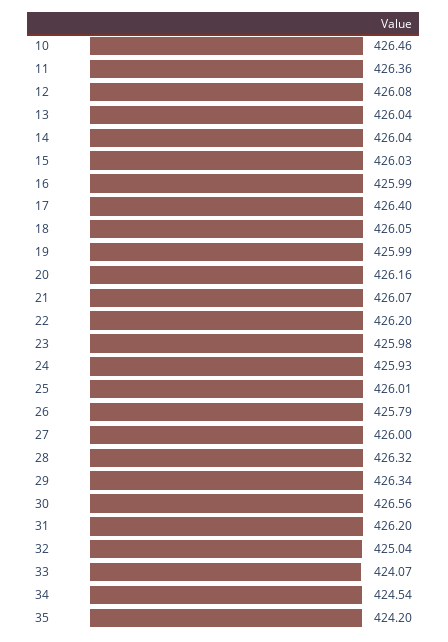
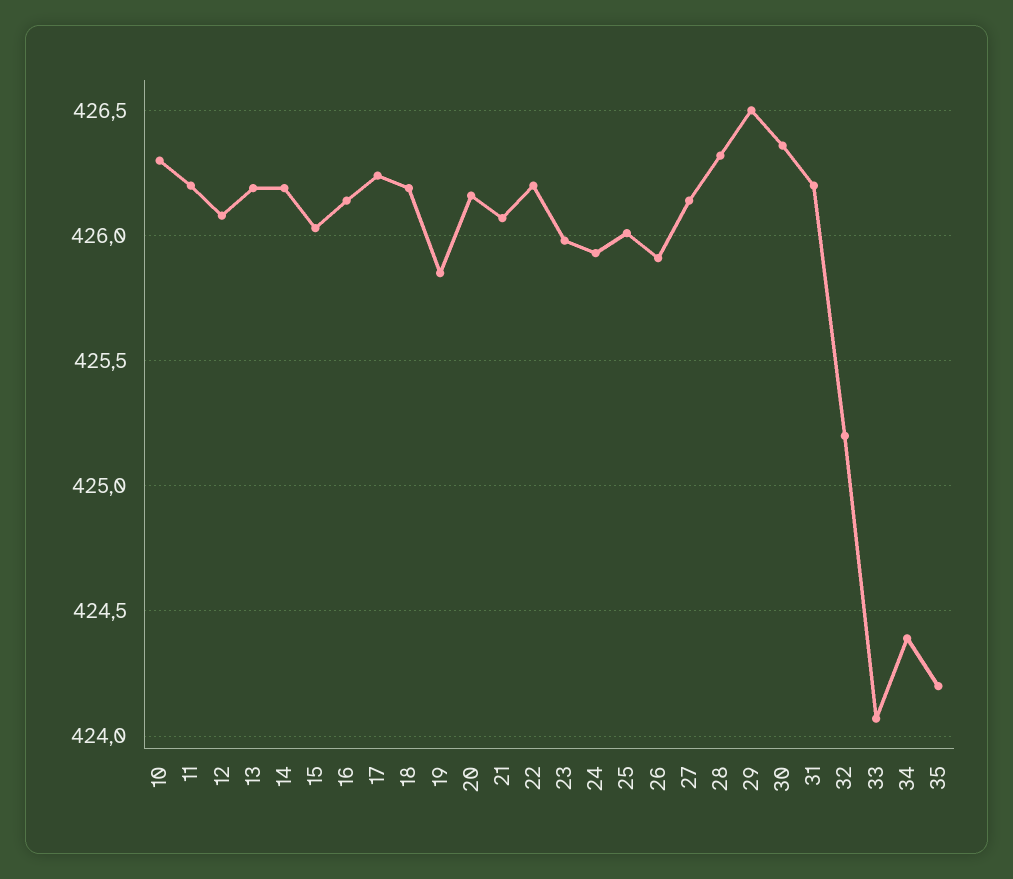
  {
-   "10": 426.46,
+   "10": 426.3,
-   "11": 426.36,
+   "11": 426.2,
    "12": 426.08,
-   "13": 426.04,
+   "13": 426.2,
-   "14": 426.04,
+   "14": 426.2,
    "15": 426.03,
-   "16": 425.99,
+   "16": 426.15,
-   "17": 426.4,
+   "17": 426.25,
-   "18": 426.05,
+   "18": 426.2,
-   "19": 425.99,
+   "19": 425.85,
    "20": 426.16,
    "21": 426.07,
    "22": 426.2,
    "23": 425.98,
    "24": 425.93,
    "25": 426.01,
-   "26": 425.79,
+   "26": 425.9,
-   "27": 426,
+   "27": 426.15,
    "28": 426.32,
-   "29": 426.34,
+   "29": 426.5,
-   "30": 426.56,
+   "30": 426.35,
    "31": 426.2,
-   "32": 425.04,
+   "32": 425.2,
    "33": 424.07,
-   "34": 424.54,
+   "34": 424.4,
    "35": 424.2
  }

